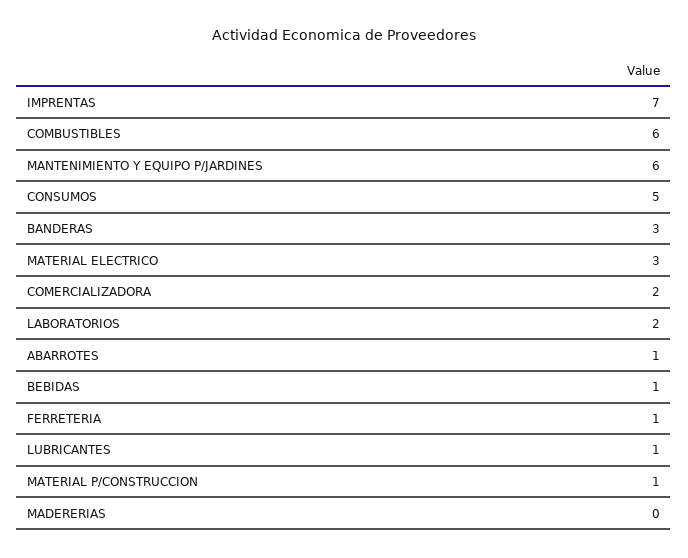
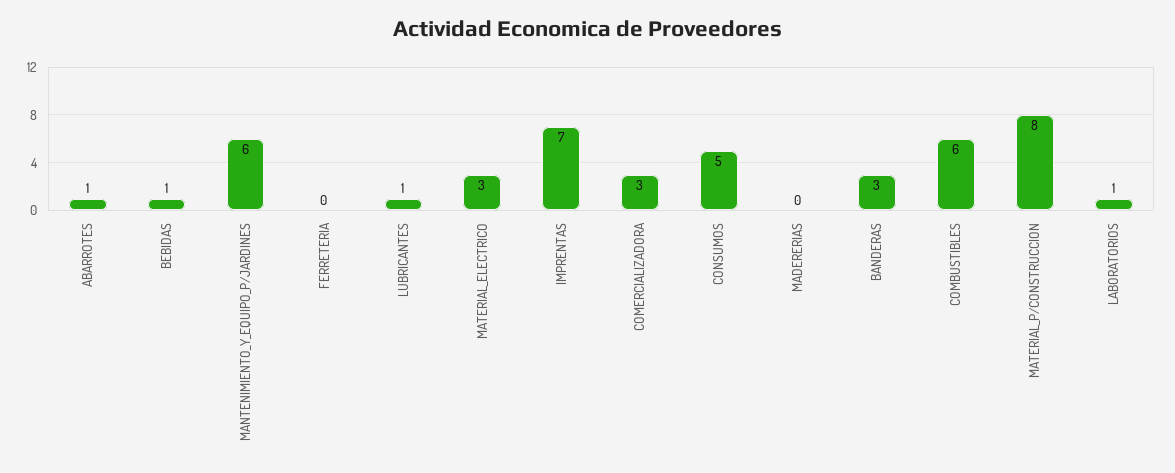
  {
    "IMPRENTAS": 7,
    "COMBUSTIBLES": 6,
    "MANTENIMIENTO Y EQUIPO P/JARDINES": 6,
    "CONSUMOS": 5,
    "BANDERAS": 3,
    "MATERIAL ELECTRICO": 3,
-   "COMERCIALIZADORA": 2,
+   "COMERCIALIZADORA": 3,
-   "LABORATORIOS": 2,
+   "LABORATORIOS": 1,
    "ABARROTES": 1,
    "BEBIDAS": 1,
-   "FERRETERIA": 1,
+   "FERRETERIA": 0,
    "LUBRICANTES": 1,
-   "MATERIAL P/CONSTRUCCION": 1,
+   "MATERIAL P/CONSTRUCCION": 8,
    "MADERERIAS": 0
  }

